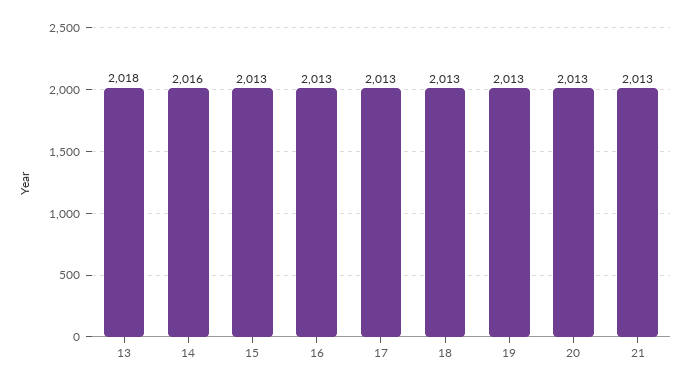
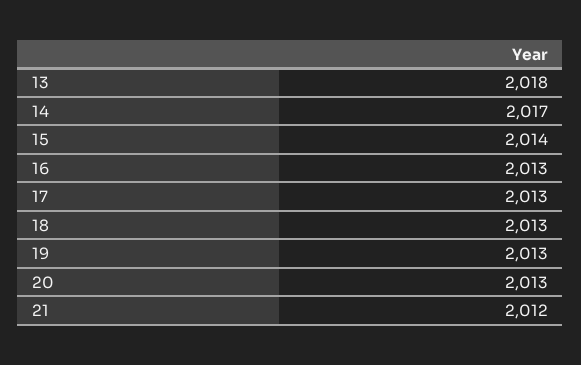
  {
    "13": 2018,
-   "14": 2016,
+   "14": 2017,
-   "15": 2013,
+   "15": 2014,
    "16": 2013,
    "17": 2013,
    "18": 2013,
    "19": 2013,
    "20": 2013,
-   "21": 2013
+   "21": 2012
  }

